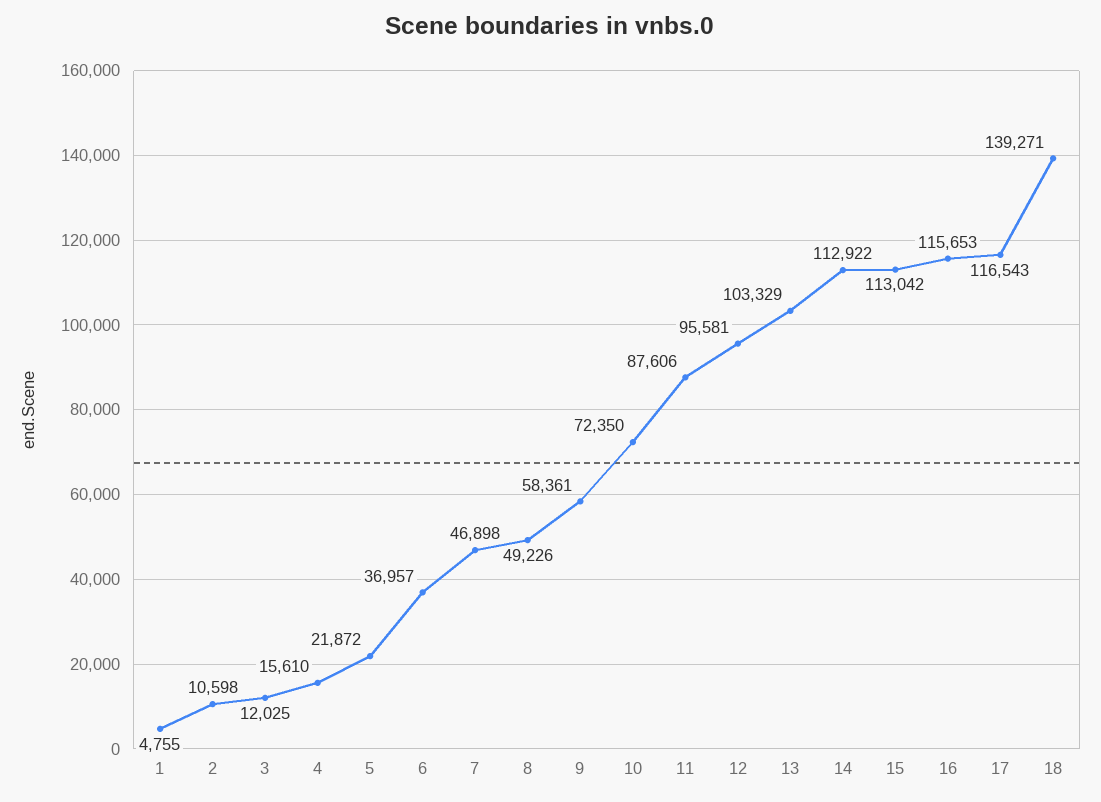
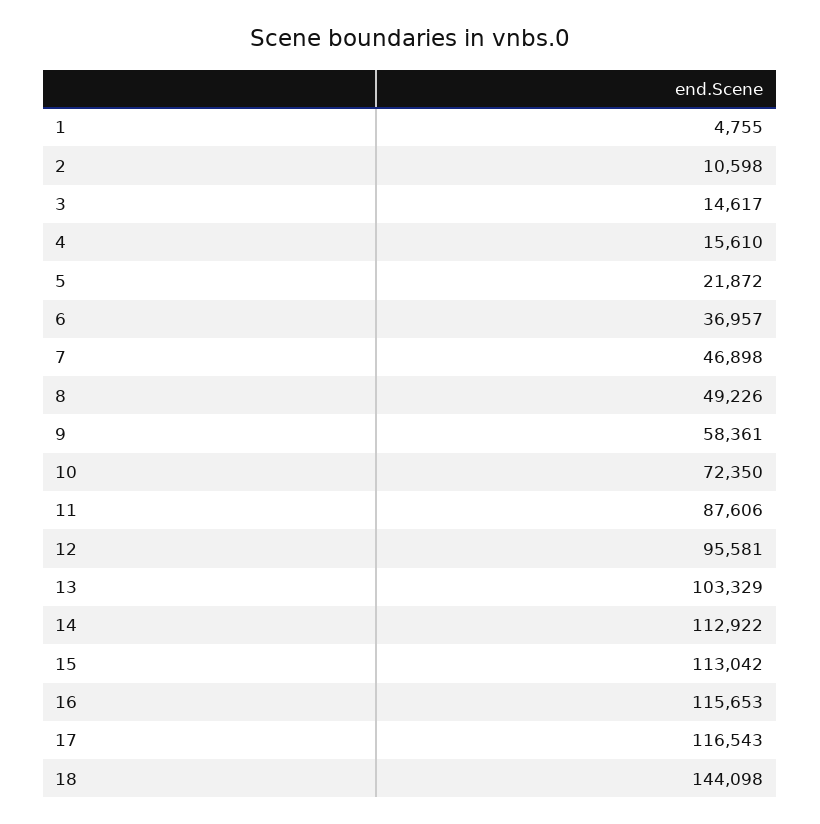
  {
    "1": 4755,
    "2": 10598,
-   "3": 12025,
+   "3": 14617,
    "4": 15610,
    "5": 21872,
    "6": 36957,
    "7": 46898,
    "8": 49226,
    "9": 58361,
    "10": 72350,
    "11": 87606,
    "12": 95581,
    "13": 103329,
    "14": 112922,
    "15": 113042,
    "16": 115653,
    "17": 116543,
-   "18": 139271
+   "18": 144098
  }

